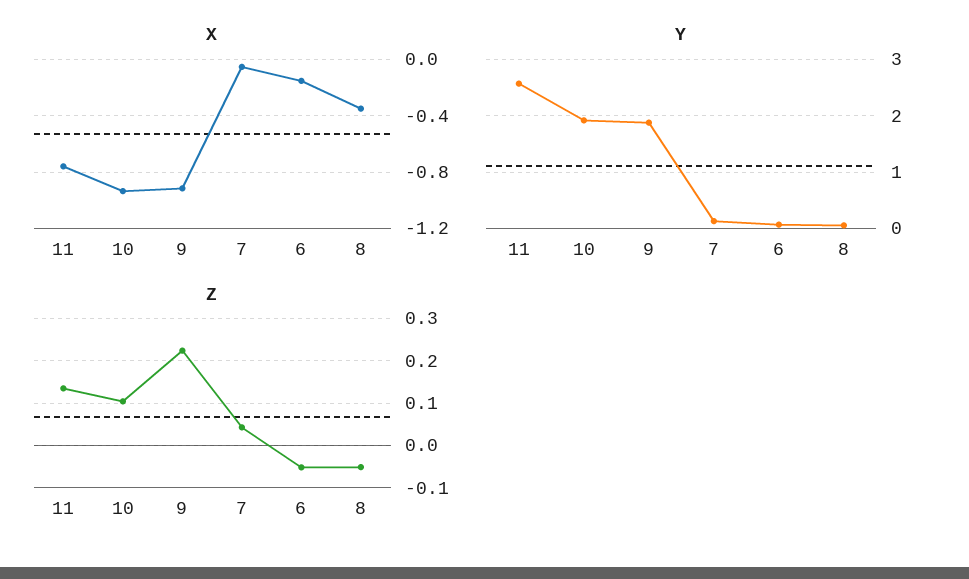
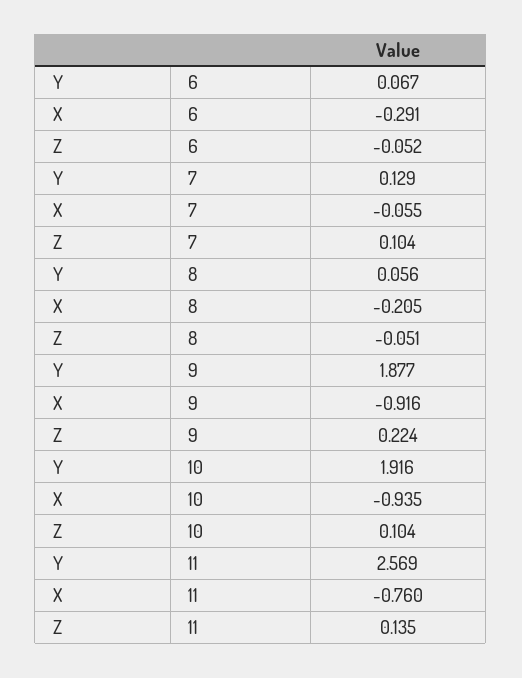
  {
    "X": {
      "11": -0.76,
      "10": -0.935,
      "9": -0.916,
      "7": -0.055,
-     "6": -0.15,
+     "6": -0.291,
-     "8": -0.35
+     "8": -0.205
    },
    "Y": {
      "11": 2.569,
      "10": 1.916,
      "9": 1.877,
      "7": 0.129,
      "6": 0.067,
      "8": 0.056
    },
    "Z": {
      "11": 0.135,
      "10": 0.104,
      "9": 0.224,
-     "7": 0.04,
+     "7": 0.104,
      "6": -0.052,
      "8": -0.051
    }
  }

